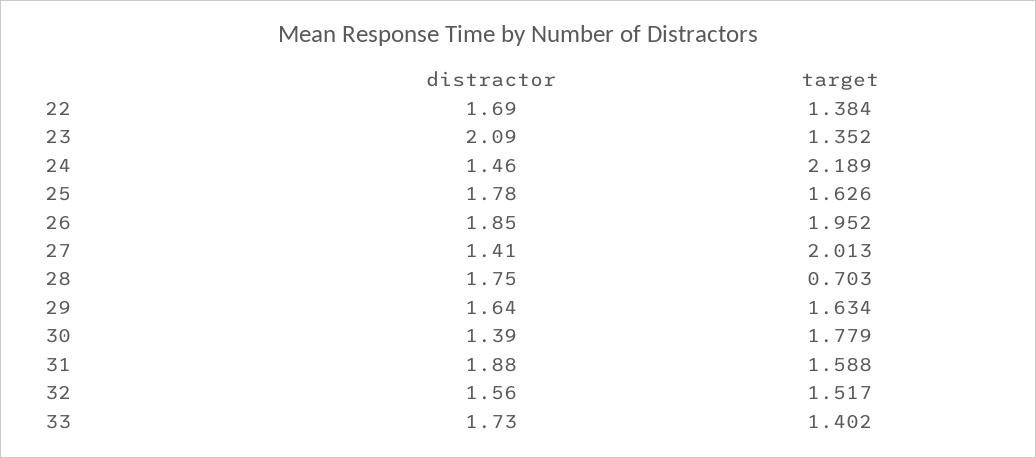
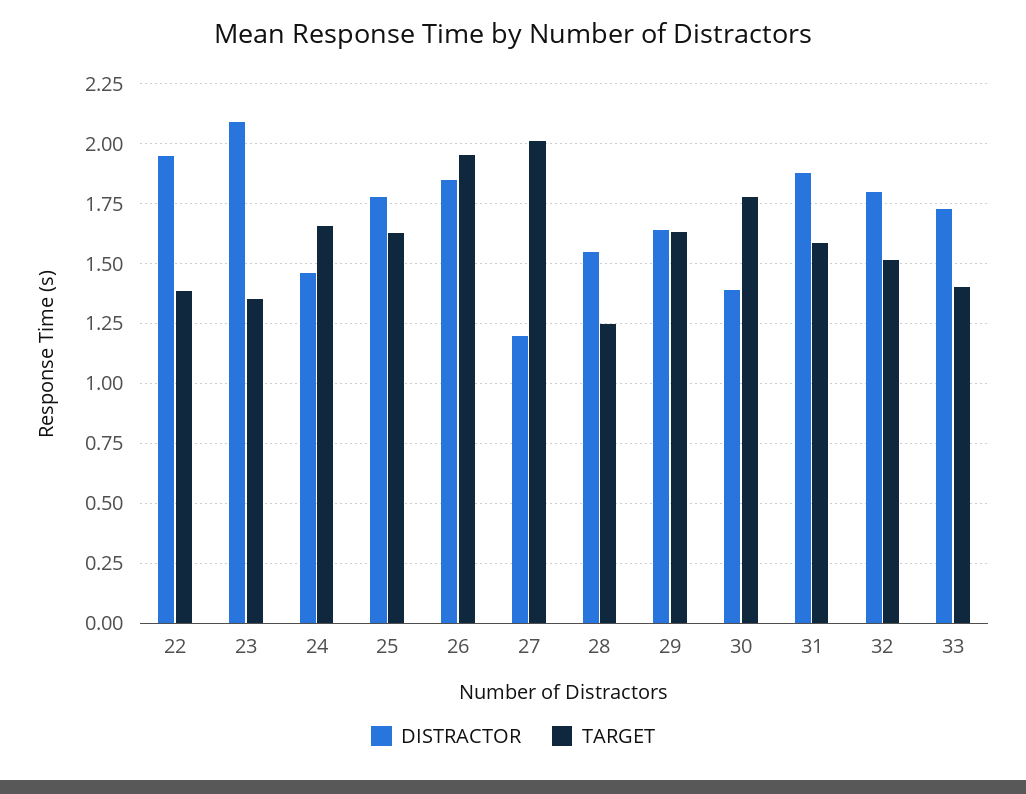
  {
    "distractor": {
-     "22": 1.69,
+     "22": 1.95,
      "23": 2.09,
      "24": 1.46,
      "25": 1.78,
      "26": 1.85,
-     "27": 1.41,
+     "27": 1.2,
-     "28": 1.75,
+     "28": 1.55,
      "29": 1.64,
      "30": 1.39,
      "31": 1.88,
-     "32": 1.56,
+     "32": 1.8,
      "33": 1.73
    },
    "target": {
      "22": 1.384,
      "23": 1.352,
-     "24": 2.189,
+     "24": 1.65,
      "25": 1.626,
      "26": 1.952,
      "27": 2.013,
-     "28": 0.703,
+     "28": 1.25,
      "29": 1.634,
      "30": 1.779,
      "31": 1.588,
      "32": 1.517,
      "33": 1.402
    }
  }

